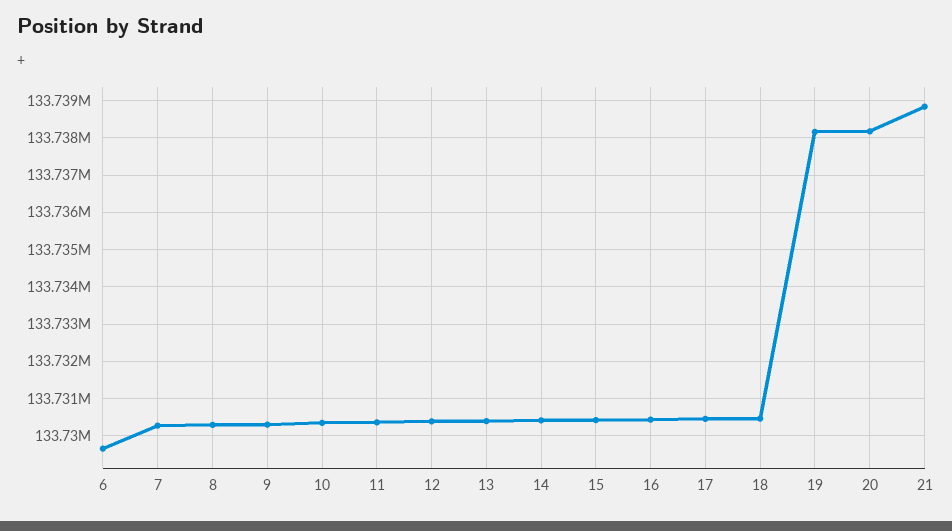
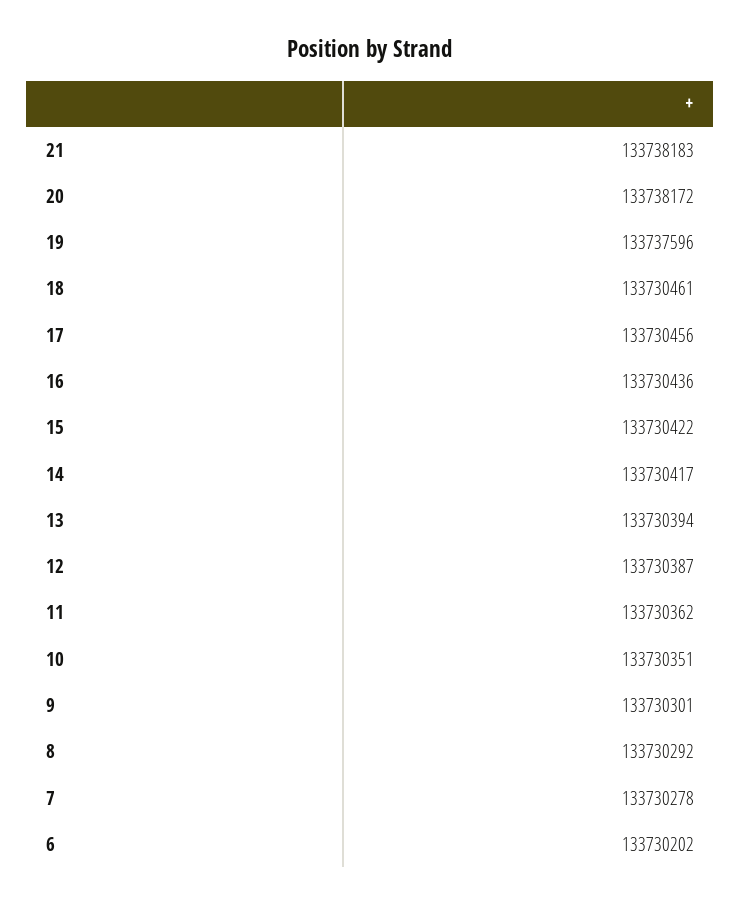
  {
-   "6": 133729600,
+   "6": 133730202,
    "7": 133730278,
    "8": 133730292,
    "9": 133730301,
    "10": 133730351,
    "11": 133730362,
    "12": 133730387,
    "13": 133730394,
    "14": 133730417,
    "15": 133730422,
    "16": 133730436,
    "17": 133730456,
    "18": 133730461,
-   "19": 133738200,
+   "19": 133737596,
    "20": 133738172,
-   "21": 133738800
+   "21": 133738183
  }

